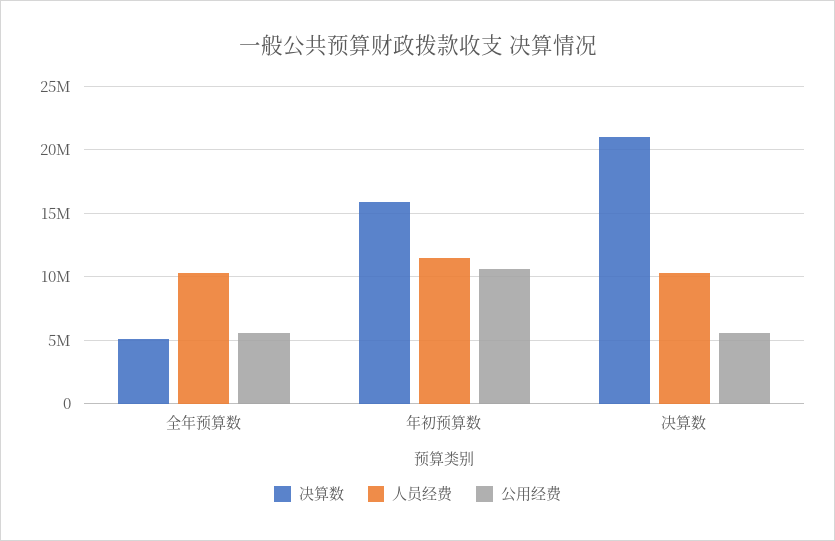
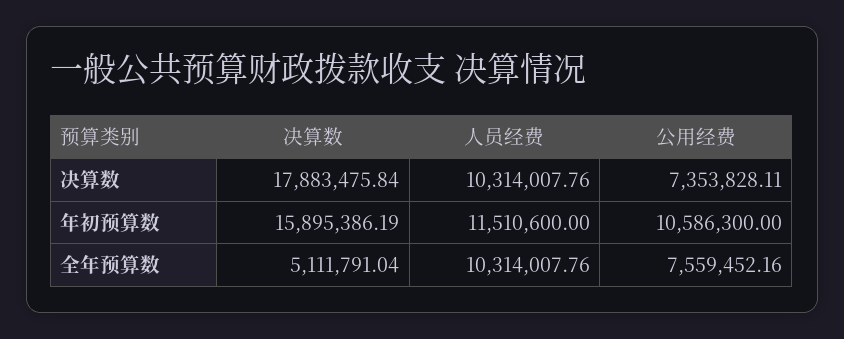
  {
    "决算数": {
      "全年预算数": 5111791.04,
      "年初预算数": 15895386.19,
-     "决算数": 21000000
+     "决算数": 17883475.84
    },
    "人员经费": {
      "全年预算数": 10314007.76,
      "年初预算数": 11510600,
      "决算数": 10314007.76
    },
    "公用经费": {
-     "全年预算数": 5500000,
+     "全年预算数": 7559452.16,
      "年初预算数": 10586300,
-     "决算数": 5500000
+     "决算数": 7353828.11
    }
  }

